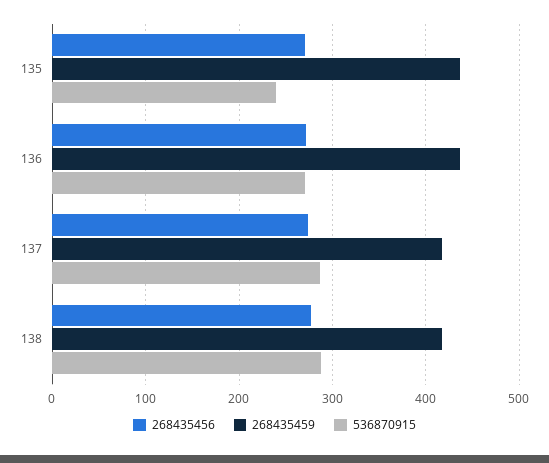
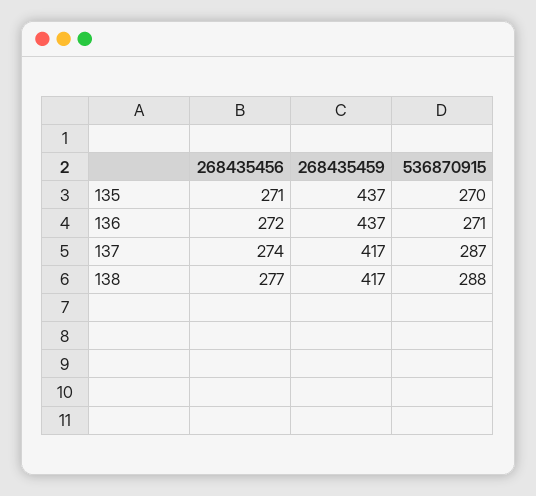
  {
    "268435456": {
      "135": 271,
      "136": 272,
      "137": 274,
      "138": 277
    },
    "268435459": {
      "135": 437,
      "136": 437,
      "137": 417,
      "138": 417
    },
    "536870915": {
-     "135": 240,
+     "135": 270,
      "136": 271,
      "137": 287,
      "138": 288
    }
  }

